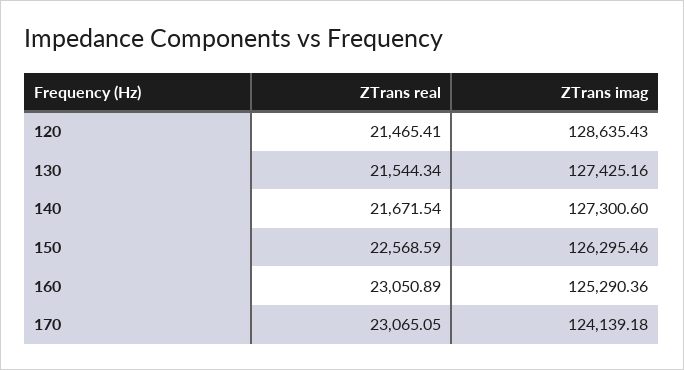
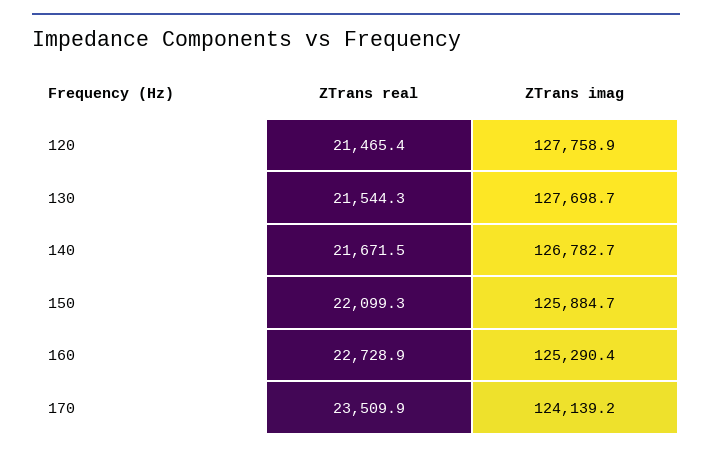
  {
    "ZTrans real": {
      "120": 21465.41,
      "130": 21544.34,
      "140": 21671.54,
-     "150": 22568.59,
+     "150": 22099.3,
-     "160": 23050.89,
+     "160": 22728.9,
-     "170": 23065.05
+     "170": 23509.9
    },
    "ZTrans imag": {
-     "120": 128635.43,
+     "120": 127758.9,
-     "130": 127425.16,
+     "130": 127698.7,
-     "140": 127300.6,
+     "140": 126782.7,
-     "150": 126295.46,
+     "150": 125884.7,
      "160": 125290.36,
      "170": 124139.18
    }
  }

